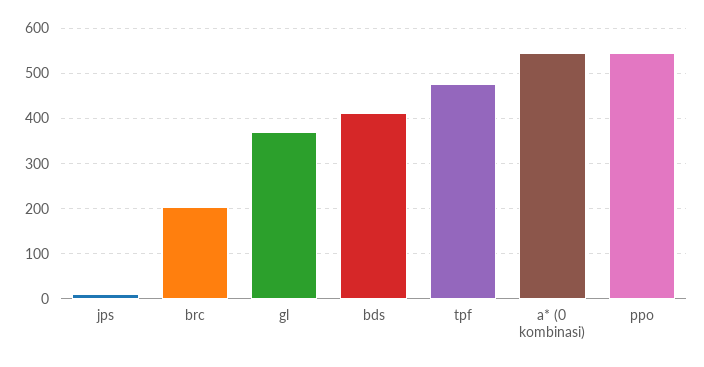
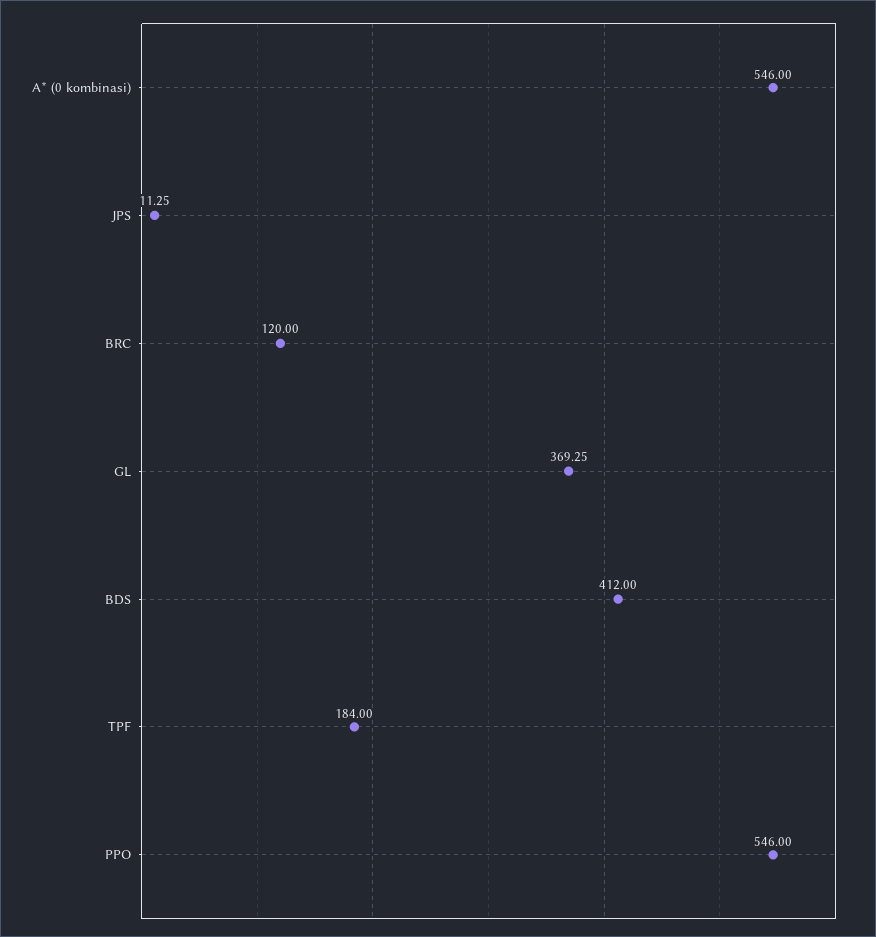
  {
    "jps": 11.25,
-   "brc": 200,
+   "brc": 120,
    "gl": 369.25,
    "bds": 412,
-   "tpf": 480,
+   "tpf": 184,
    "a* (0 kombinasi)": 546,
    "ppo": 546
  }

